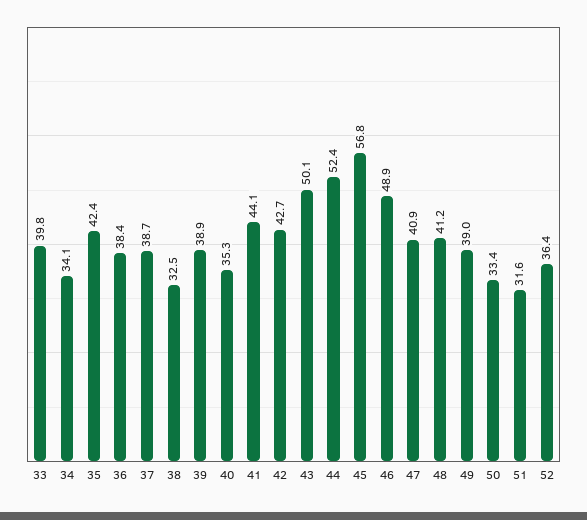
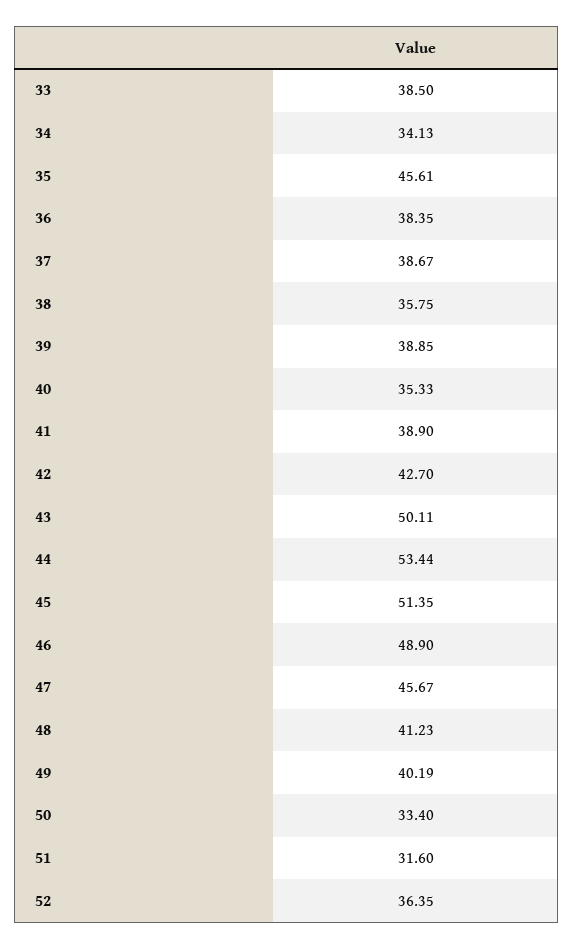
  {
-   "33": 39.8,
+   "33": 38.5,
    "34": 34.13,
-   "35": 42.4,
+   "35": 45.61,
    "36": 38.35,
    "37": 38.67,
-   "38": 32.5,
+   "38": 35.75,
    "39": 38.85,
    "40": 35.33,
-   "41": 44.1,
+   "41": 38.9,
    "42": 42.7,
    "43": 50.11,
-   "44": 52.4,
+   "44": 53.44,
-   "45": 56.8,
+   "45": 51.35,
    "46": 48.9,
-   "47": 40.9,
+   "47": 45.67,
    "48": 41.23,
-   "49": 39,
+   "49": 40.19,
    "50": 33.4,
    "51": 31.6,
    "52": 36.35
  }

